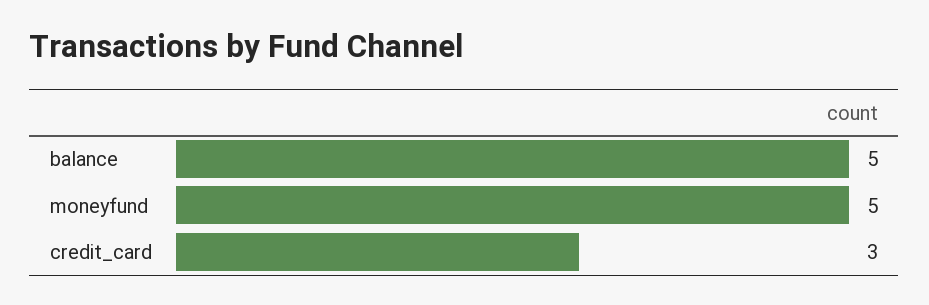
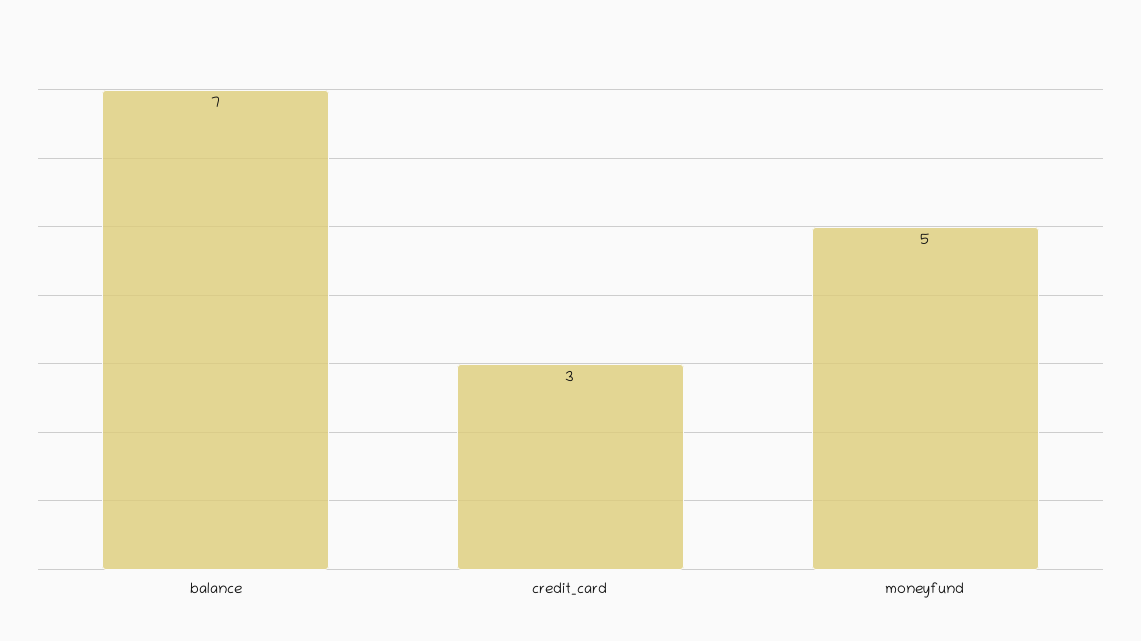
  {
-   "balance": 5,
+   "balance": 7,
    "moneyfund": 5,
    "credit_card": 3
  }

